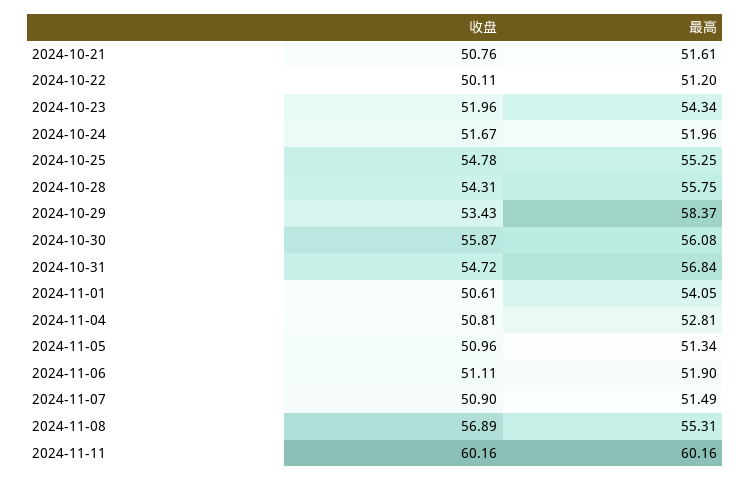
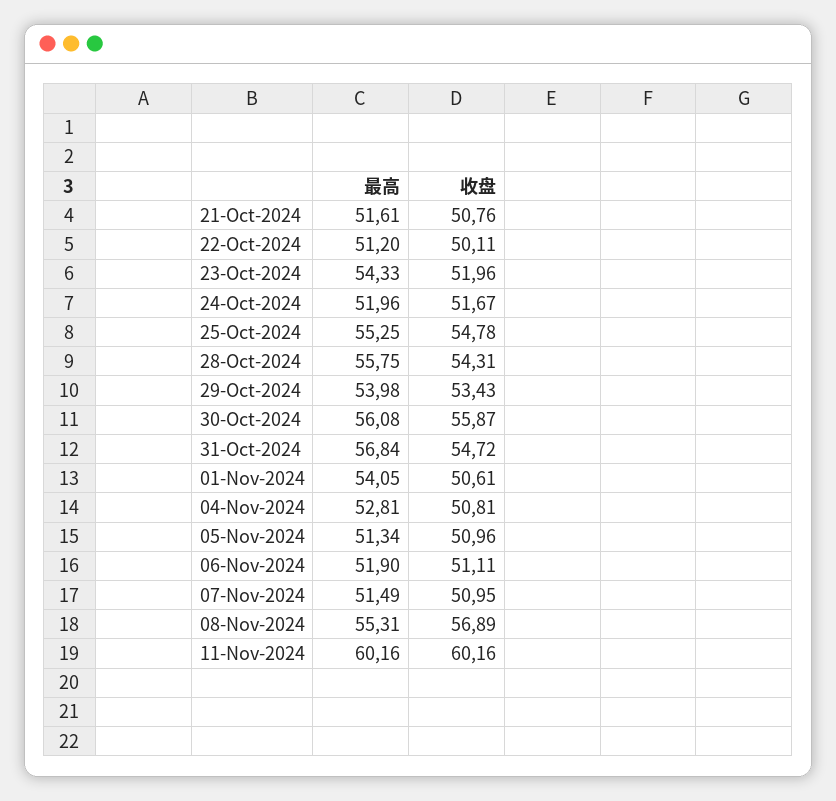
  {
    "收盘": {
      "2024-10-21": 50.76,
      "2024-10-22": 50.11,
      "2024-10-23": 51.96,
      "2024-10-24": 51.67,
      "2024-10-25": 54.78,
      "2024-10-28": 54.31,
      "2024-10-29": 53.43,
      "2024-10-30": 55.87,
      "2024-10-31": 54.72,
      "2024-11-01": 50.61,
      "2024-11-04": 50.81,
      "2024-11-05": 50.96,
      "2024-11-06": 51.11,
-     "2024-11-07": 50.9,
+     "2024-11-07": 50.95,
      "2024-11-08": 56.89,
      "2024-11-11": 60.16
    },
    "最高": {
      "2024-10-21": 51.61,
      "2024-10-22": 51.2,
-     "2024-10-23": 54.34,
+     "2024-10-23": 54.33,
      "2024-10-24": 51.96,
      "2024-10-25": 55.25,
      "2024-10-28": 55.75,
-     "2024-10-29": 58.37,
+     "2024-10-29": 53.98,
      "2024-10-30": 56.08,
      "2024-10-31": 56.84,
      "2024-11-01": 54.05,
      "2024-11-04": 52.81,
      "2024-11-05": 51.34,
      "2024-11-06": 51.9,
      "2024-11-07": 51.49,
      "2024-11-08": 55.31,
      "2024-11-11": 60.16
    }
  }

